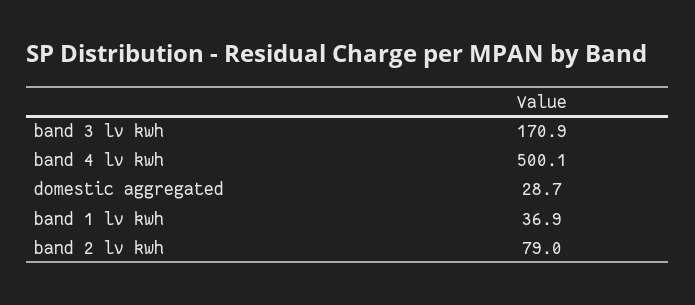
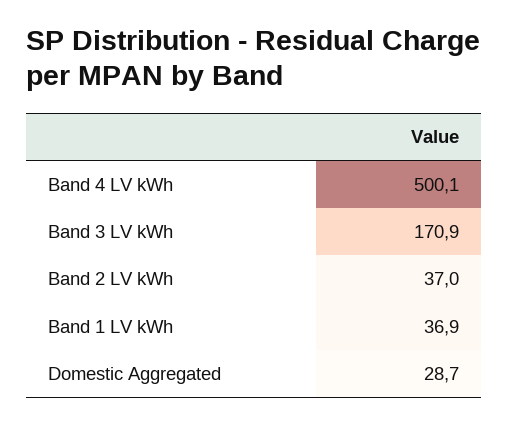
  {
    "band 3 lv kwh": 170.9,
    "band 4 lv kwh": 500.1,
    "domestic aggregated": 28.7,
    "band 1 lv kwh": 36.9,
-   "band 2 lv kwh": 79
+   "band 2 lv kwh": 37
  }

